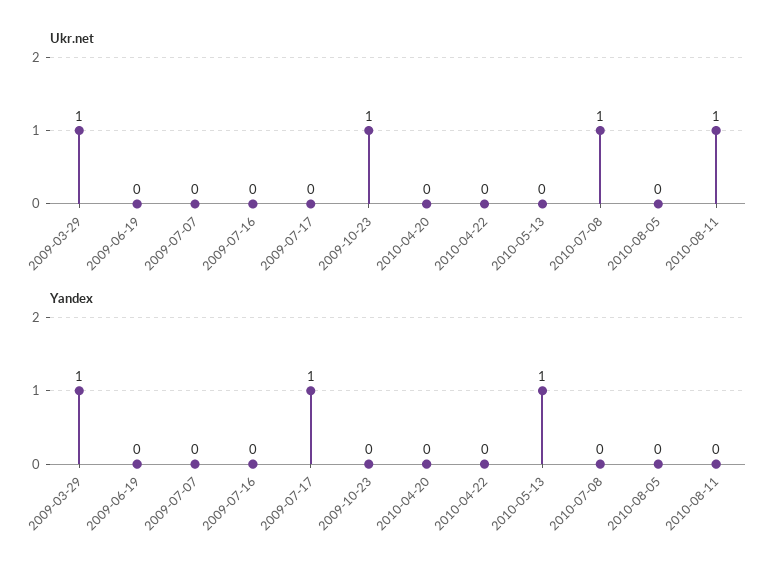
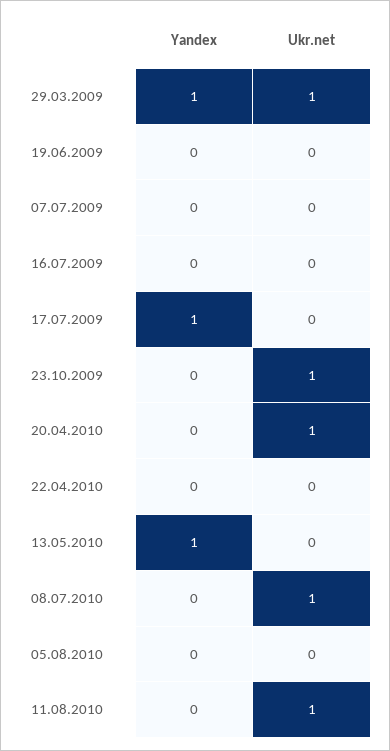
  {
    "Ukr.net": {
      "2009-03-29": 1,
      "2009-06-19": 0,
      "2009-07-07": 0,
      "2009-07-16": 0,
      "2009-07-17": 0,
      "2009-10-23": 1,
-     "2010-04-20": 0,
+     "2010-04-20": 1,
      "2010-04-22": 0,
      "2010-05-13": 0,
      "2010-07-08": 1,
      "2010-08-05": 0,
      "2010-08-11": 1
    },
    "Yandex": {
      "2009-03-29": 1,
      "2009-06-19": 0,
      "2009-07-07": 0,
      "2009-07-16": 0,
      "2009-07-17": 1,
      "2009-10-23": 0,
      "2010-04-20": 0,
      "2010-04-22": 0,
      "2010-05-13": 1,
      "2010-07-08": 0,
      "2010-08-05": 0,
      "2010-08-11": 0
    }
  }

